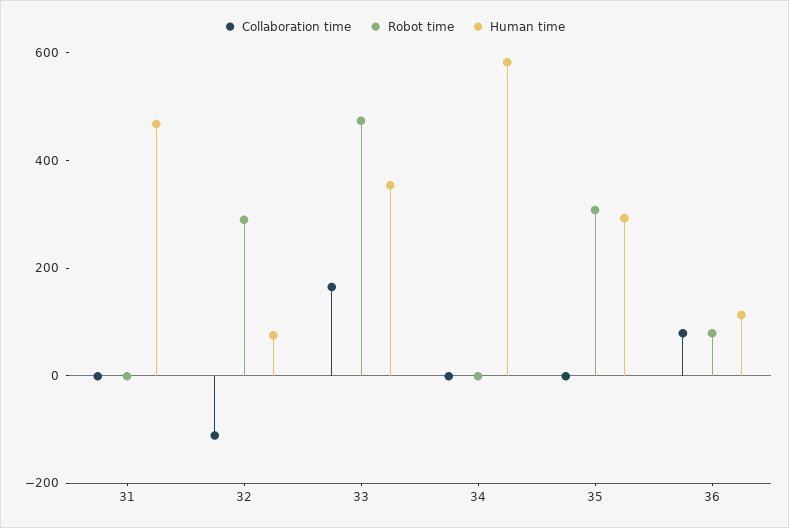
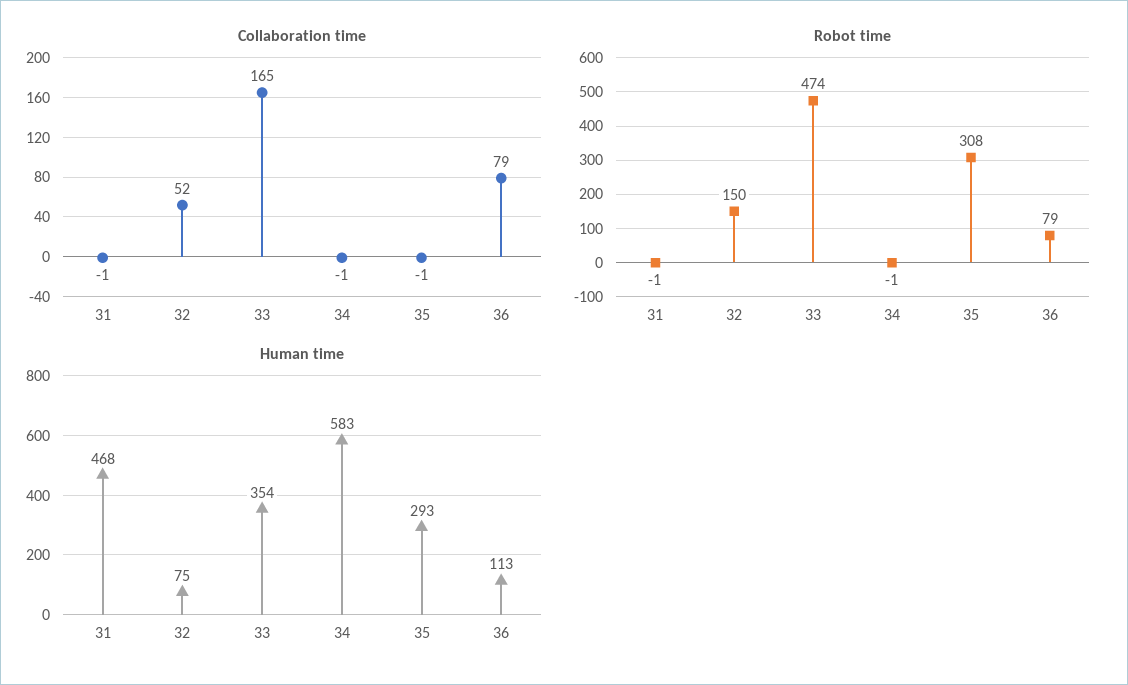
  {
    "Collaboration time": {
      "31": -1,
-     "32": -100,
+     "32": 52,
      "33": 165,
      "34": -1,
      "35": -1,
      "36": 79
    },
    "Robot time": {
      "31": -1,
-     "32": 300,
+     "32": 150,
      "33": 474,
      "34": -1,
      "35": 308,
      "36": 79
    },
    "Human time": {
      "31": 468,
      "32": 75,
      "33": 354,
      "34": 583,
      "35": 293,
      "36": 113
    }
  }

